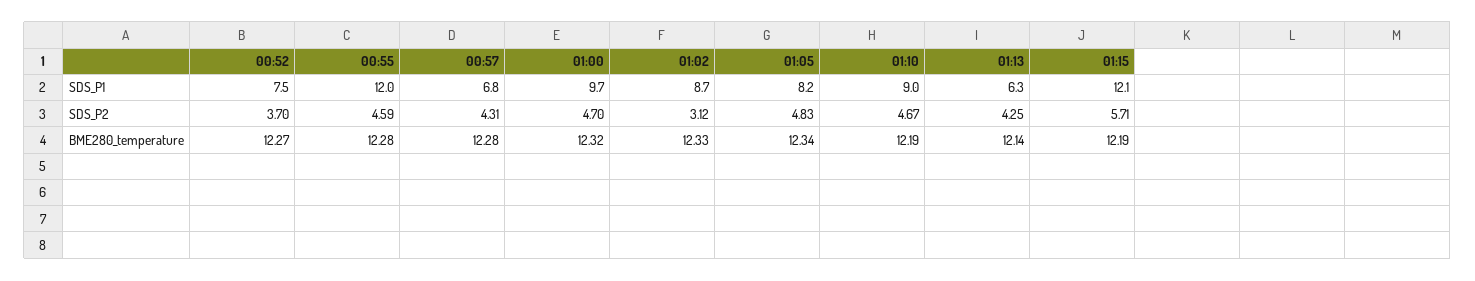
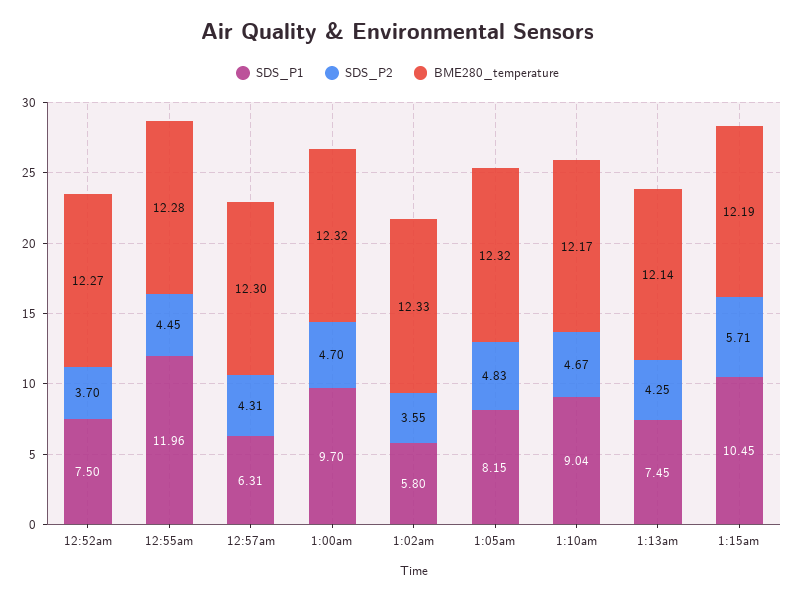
  {
    "SDS_P1": {
      "00:52": 7.5,
      "00:55": 11.96,
-     "00:57": 6.8,
+     "00:57": 6.31,
      "01:00": 9.7,
-     "01:02": 8.7,
+     "01:02": 5.8,
      "01:05": 8.15,
      "01:10": 9.04,
-     "01:13": 6.3,
+     "01:13": 7.45,
-     "01:15": 12.1
+     "01:15": 10.45
    },
    "SDS_P2": {
      "00:52": 3.7,
-     "00:55": 4.59,
+     "00:55": 4.45,
      "00:57": 4.31,
      "01:00": 4.7,
-     "01:02": 3.12,
+     "01:02": 3.55,
      "01:05": 4.83,
      "01:10": 4.67,
      "01:13": 4.25,
      "01:15": 5.71
    },
    "BME280_temperature": {
      "00:52": 12.27,
      "00:55": 12.28,
-     "00:57": 12.28,
+     "00:57": 12.3,
      "01:00": 12.32,
      "01:02": 12.33,
-     "01:05": 12.34,
+     "01:05": 12.32,
-     "01:10": 12.19,
+     "01:10": 12.17,
      "01:13": 12.14,
      "01:15": 12.19
    }
  }

